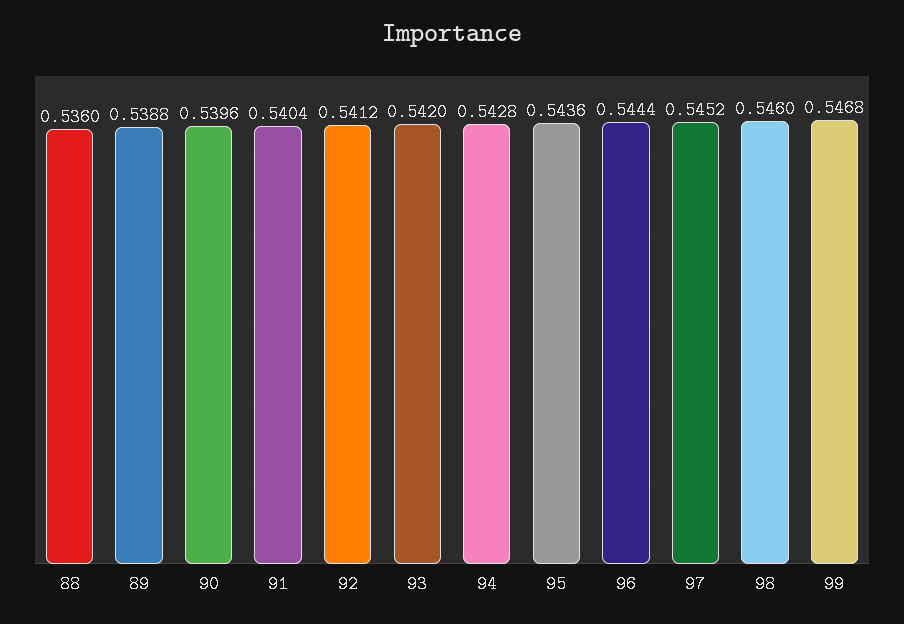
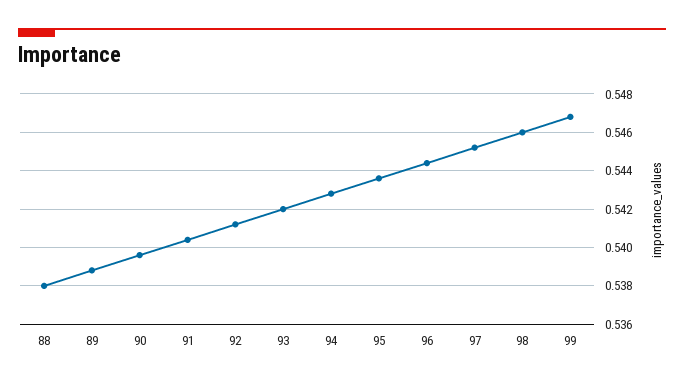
  {
-   "88": 0.536,
+   "88": 0.538,
    "89": 0.5388,
    "90": 0.5396,
    "91": 0.5404,
    "92": 0.5412,
    "93": 0.542,
    "94": 0.5428,
    "95": 0.5436,
    "96": 0.5444,
    "97": 0.5452,
    "98": 0.546,
    "99": 0.5468
  }

